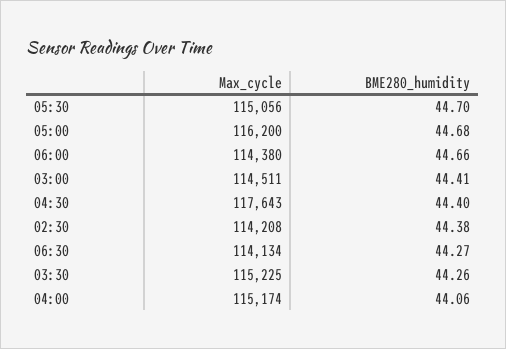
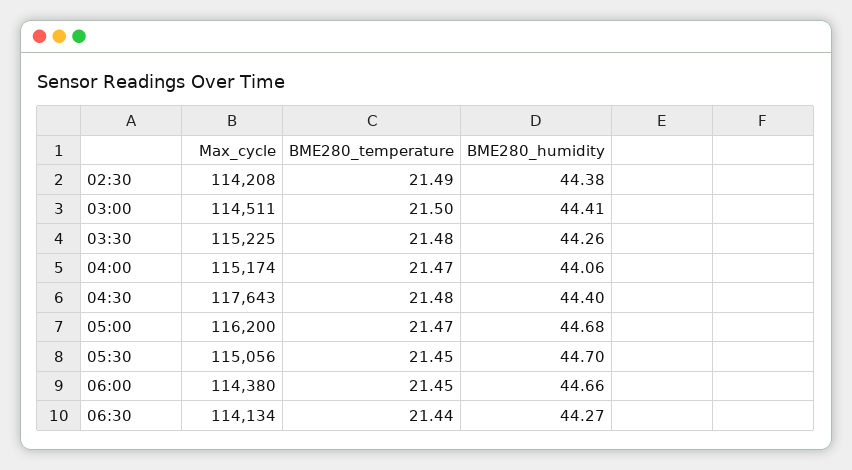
  {
    "Max_cycle": {
      "05:30": 115056,
      "05:00": 116200,
      "06:00": 114380,
      "03:00": 114511,
      "04:30": 117643,
      "02:30": 114208,
      "06:30": 114134,
      "03:30": 115225,
      "04:00": 115174
    },
    "BME280_humidity": {
      "05:30": 44.7,
      "05:00": 44.68,
      "06:00": 44.66,
      "03:00": 44.41,
      "04:30": 44.4,
      "02:30": 44.38,
      "06:30": 44.27,
      "03:30": 44.26,
      "04:00": 44.06
-   }
+   },
+   "BME280_temperature": {
+     "02:30": 21.49,
+     "03:00": 21.5,
+     "03:30": 21.48,
+     "04:00": 21.47,
+     "04:30": 21.48,
+     "05:00": 21.47,
+     "05:30": 21.45,
+     "06:00": 21.45,
+     "06:30": 21.44
+   }
  }

